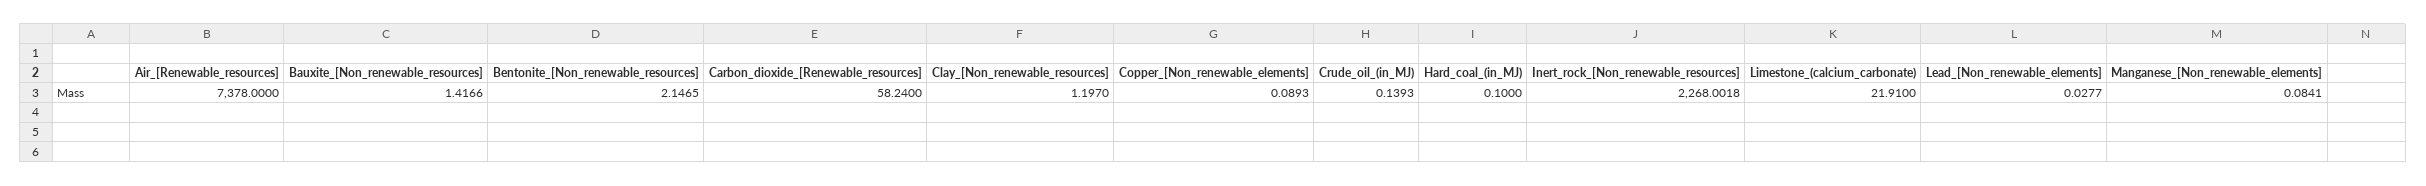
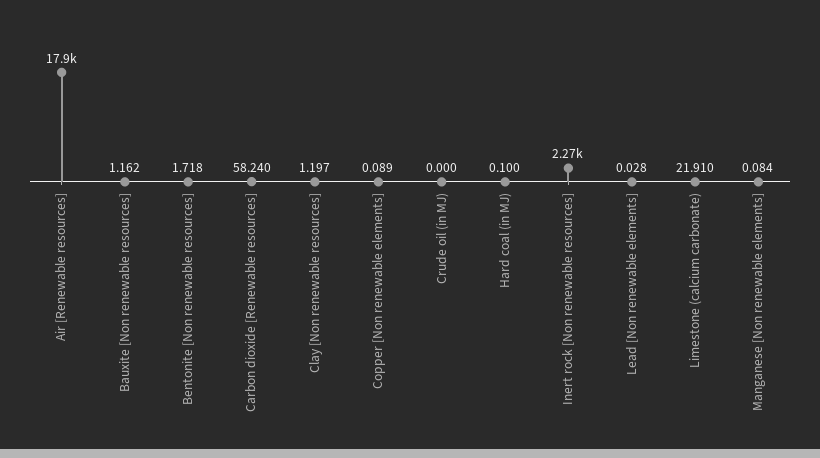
  {
-   "Air_[Renewable_resources]": 7378,
+   "Air_[Renewable_resources]": 17900,
-   "Bauxite_[Non_renewable_resources]": 1.4166,
+   "Bauxite_[Non_renewable_resources]": 1.162,
-   "Bentonite_[Non_renewable_resources]": 2.1465,
+   "Bentonite_[Non_renewable_resources]": 1.718,
    "Carbon_dioxide_[Renewable_resources]": 58.24,
    "Clay_[Non_renewable_resources]": 1.197,
    "Copper_[Non_renewable_elements]": 0.0893,
-   "Crude_oil_(in_MJ)": 0.1393,
+   "Crude_oil_(in_MJ)": 0,
    "Hard_coal_(in_MJ)": 0.1,
    "Inert_rock_[Non_renewable_resources]": 2268.0018,
    "Limestone_(calcium_carbonate)": 21.91,
    "Lead_[Non_renewable_elements]": 0.0277,
    "Manganese_[Non_renewable_elements]": 0.0841
  }

